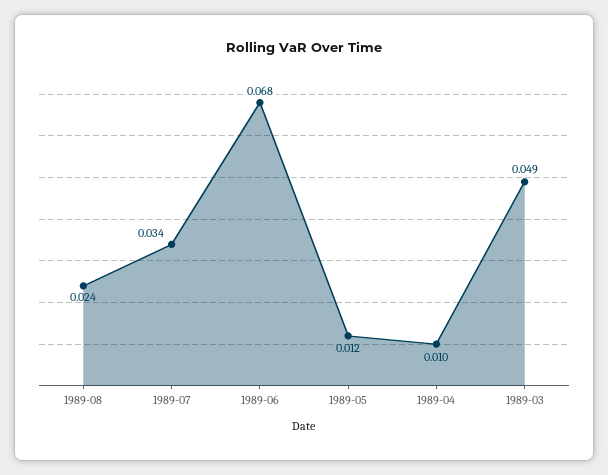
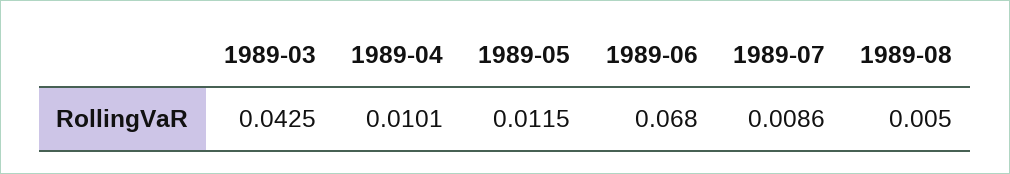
  {
-   "1989-08": 0.024,
+   "1989-08": 0.005,
-   "1989-07": 0.034,
+   "1989-07": 0.0086,
    "1989-06": 0.068,
    "1989-05": 0.0115,
    "1989-04": 0.0101,
-   "1989-03": 0.049
+   "1989-03": 0.0425
  }

